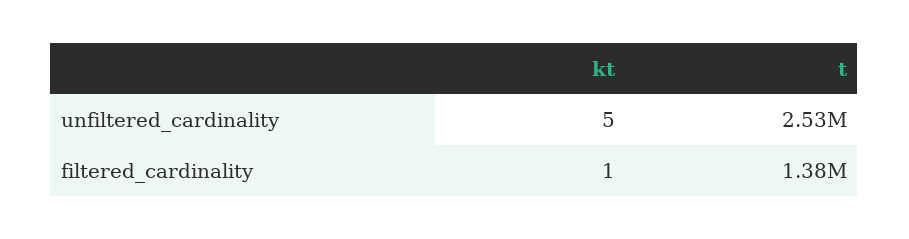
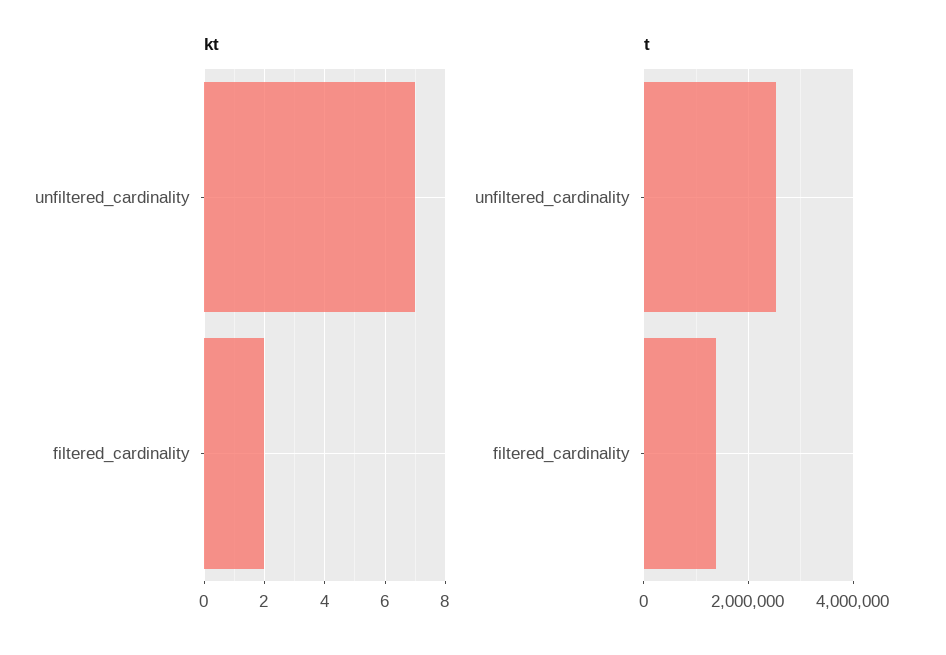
  {
    "kt": {
-     "unfiltered_cardinality": 5,
+     "unfiltered_cardinality": 7,
-     "filtered_cardinality": 1
+     "filtered_cardinality": 2
    },
    "t": {
      "unfiltered_cardinality": 2530000,
      "filtered_cardinality": 1380000
    }
  }

